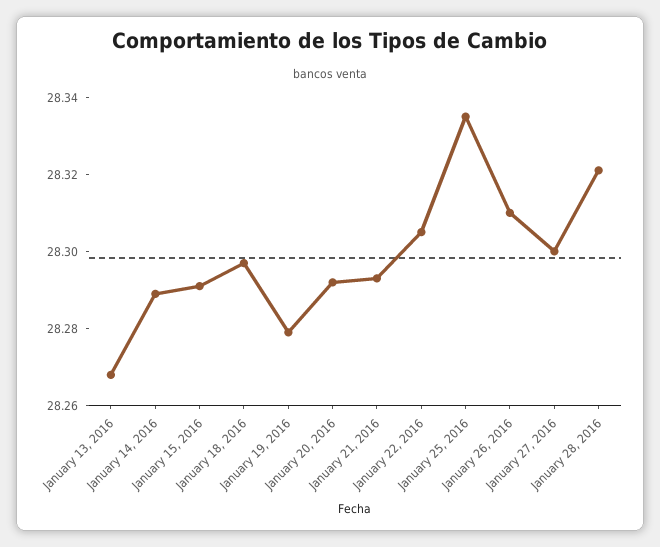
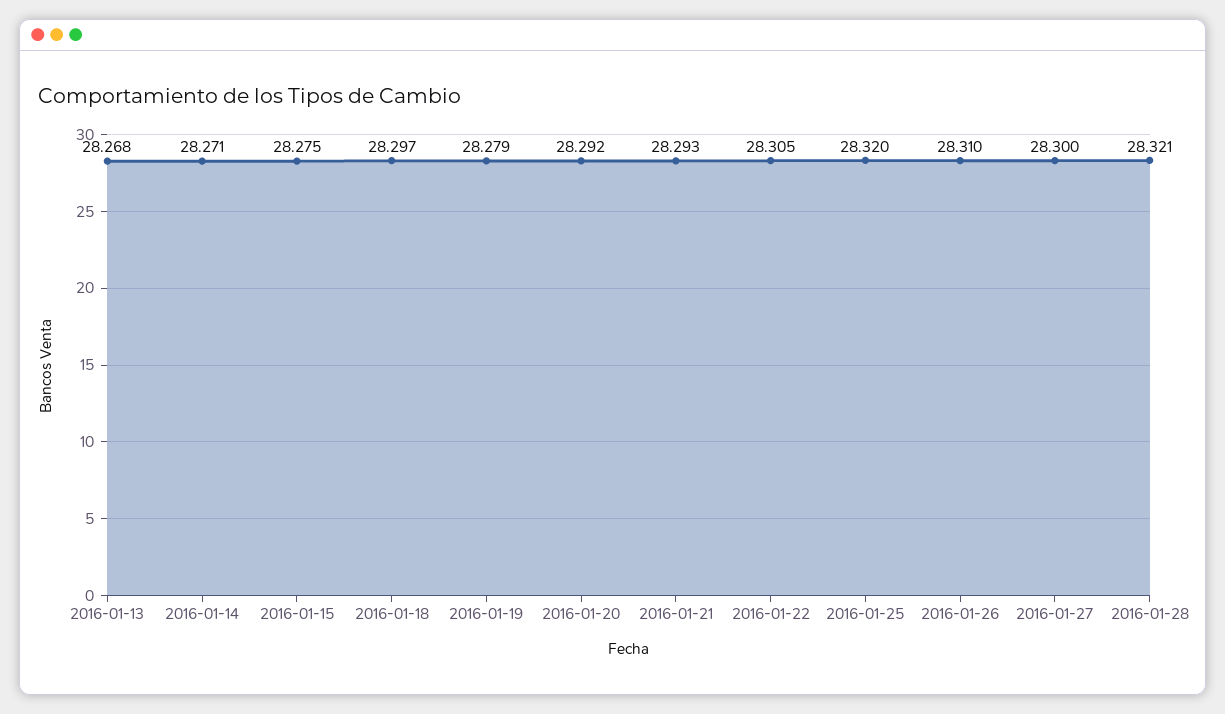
  {
    "January 13, 2016": 28.268,
-   "January 14, 2016": 28.29,
+   "January 14, 2016": 28.271,
-   "January 15, 2016": 28.29,
+   "January 15, 2016": 28.275,
    "January 18, 2016": 28.297,
    "January 19, 2016": 28.279,
    "January 20, 2016": 28.292,
    "January 21, 2016": 28.293,
    "January 22, 2016": 28.305,
-   "January 25, 2016": 28.335,
+   "January 25, 2016": 28.32,
    "January 26, 2016": 28.31,
    "January 27, 2016": 28.3,
    "January 28, 2016": 28.321
  }

